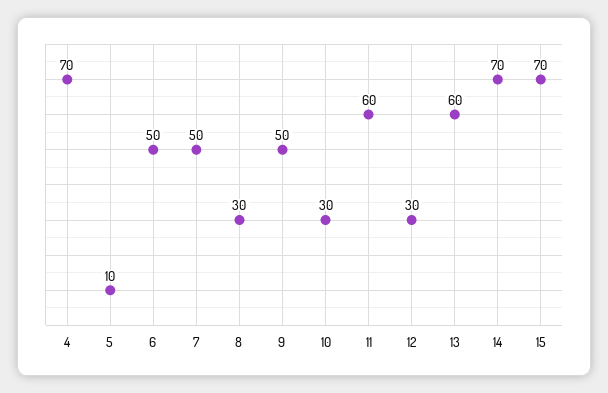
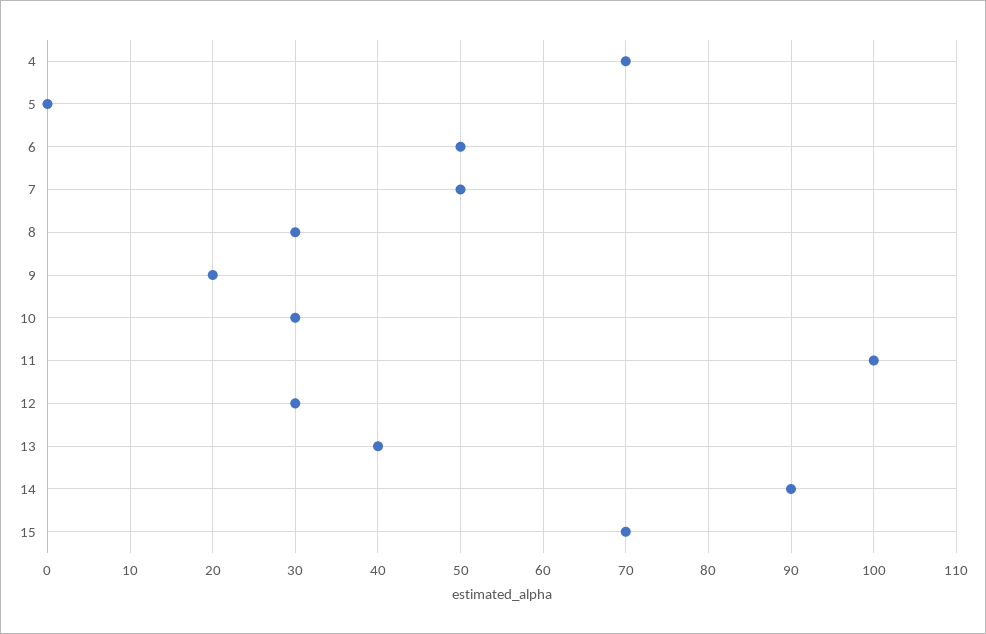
  {
    "4": 70,
-   "5": 10,
+   "5": 0,
    "6": 50,
    "7": 50,
    "8": 30,
-   "9": 50,
+   "9": 20,
    "10": 30,
-   "11": 60,
+   "11": 100,
    "12": 30,
-   "13": 60,
+   "13": 40,
-   "14": 70,
+   "14": 90,
    "15": 70
  }

